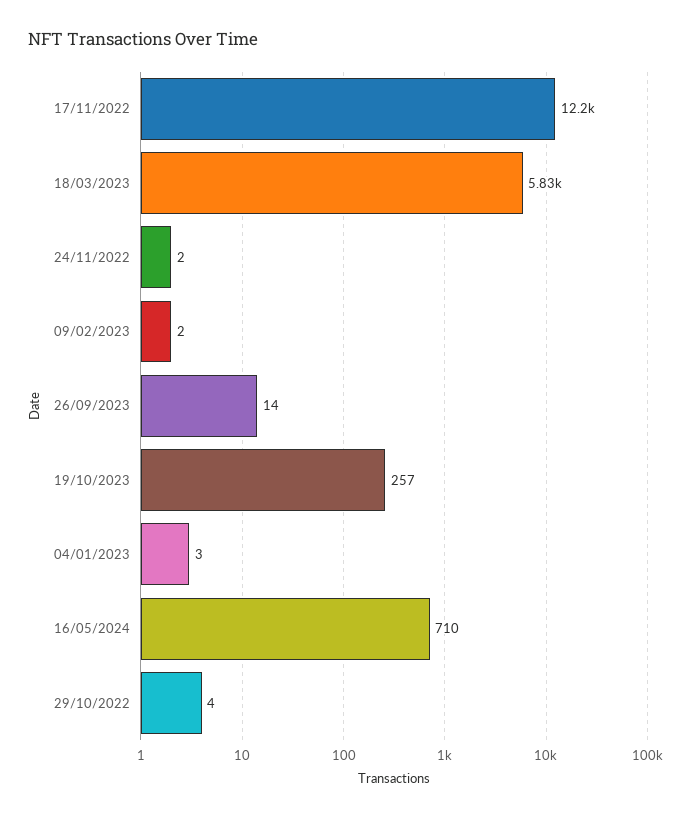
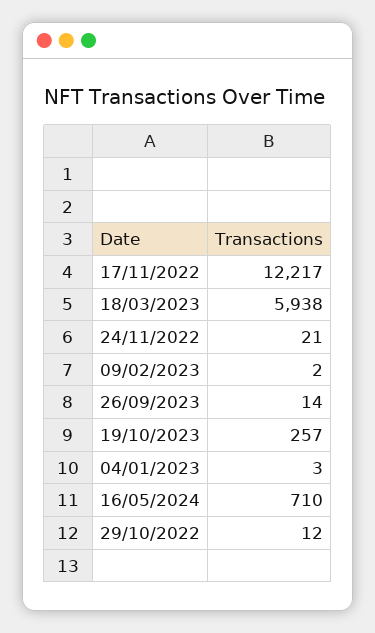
  {
    "17/11/2022": 12217,
-   "18/03/2023": 5830,
+   "18/03/2023": 5938,
-   "24/11/2022": 2,
+   "24/11/2022": 21,
    "09/02/2023": 2,
    "26/09/2023": 14,
    "19/10/2023": 257,
    "04/01/2023": 3,
    "16/05/2024": 710,
-   "29/10/2022": 4
+   "29/10/2022": 12
  }

